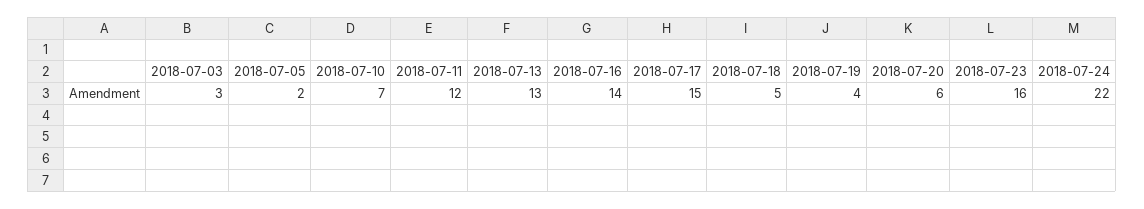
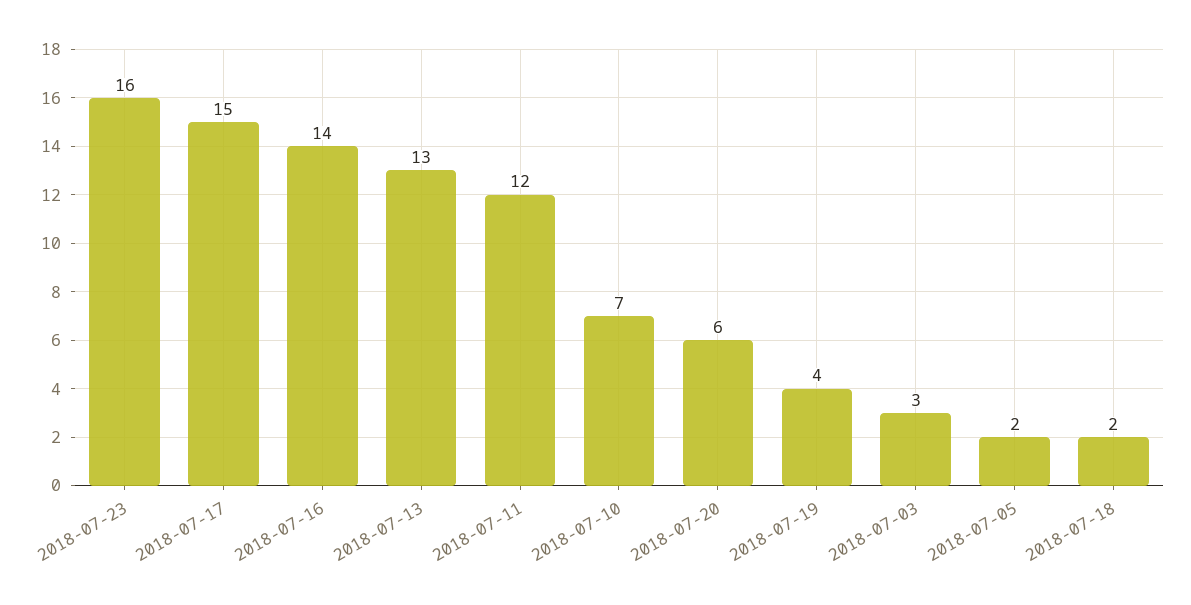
  {
    "2018-07-03": 3,
    "2018-07-05": 2,
    "2018-07-10": 7,
    "2018-07-11": 12,
    "2018-07-13": 13,
    "2018-07-16": 14,
    "2018-07-17": 15,
-   "2018-07-18": 5,
+   "2018-07-18": 2,
    "2018-07-19": 4,
    "2018-07-20": 6,
-   "2018-07-23": 16,
+   "2018-07-23": 16
-   "2018-07-24": 22
  }

